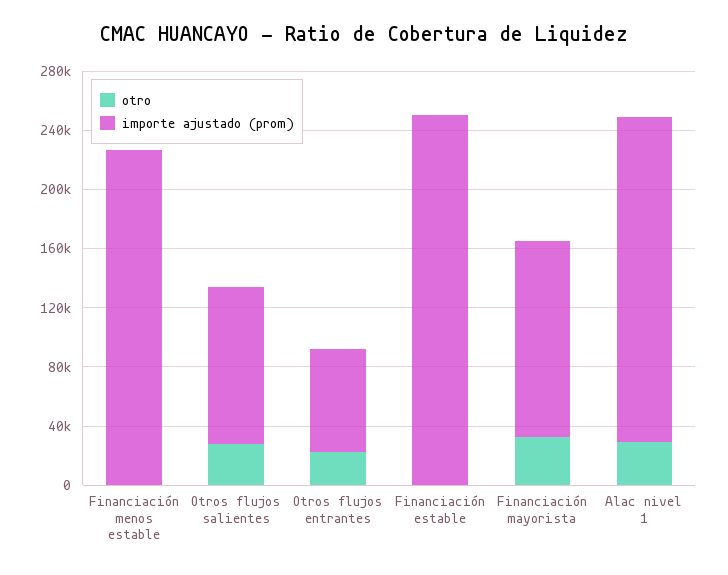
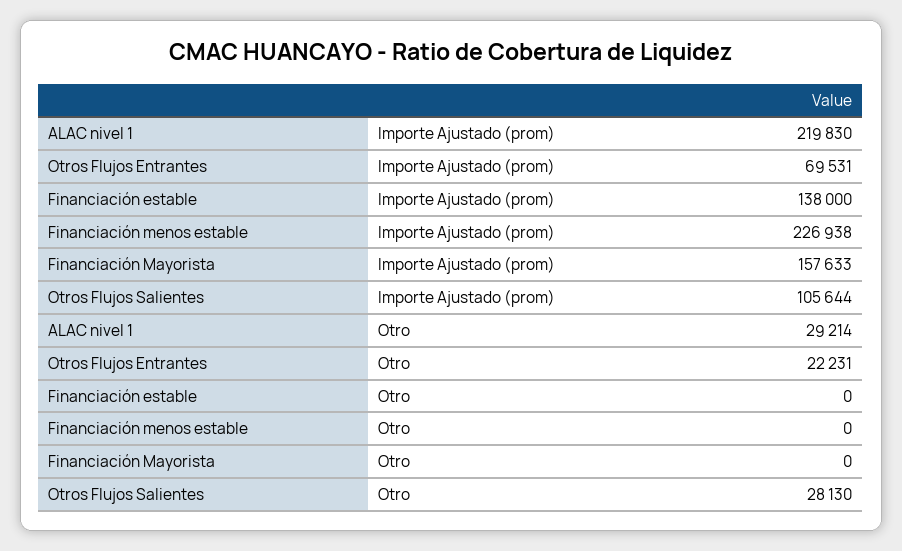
  {
    "otro": {
      "Financiación menos estable": 0,
      "Otros flujos salientes": 28130,
      "Otros flujos entrantes": 22231,
      "Financiación estable": 0,
-     "Financiación mayorista": 30000,
+     "Financiación mayorista": 0,
      "Alac nivel 1": 29214
    },
    "importe ajustado (prom)": {
      "Financiación menos estable": 226938,
      "Otros flujos salientes": 105644,
      "Otros flujos entrantes": 69531,
-     "Financiación estable": 250000,
+     "Financiación estable": 138000,
-     "Financiación mayorista": 130000,
+     "Financiación mayorista": 157633,
      "Alac nivel 1": 219830
    }
  }

